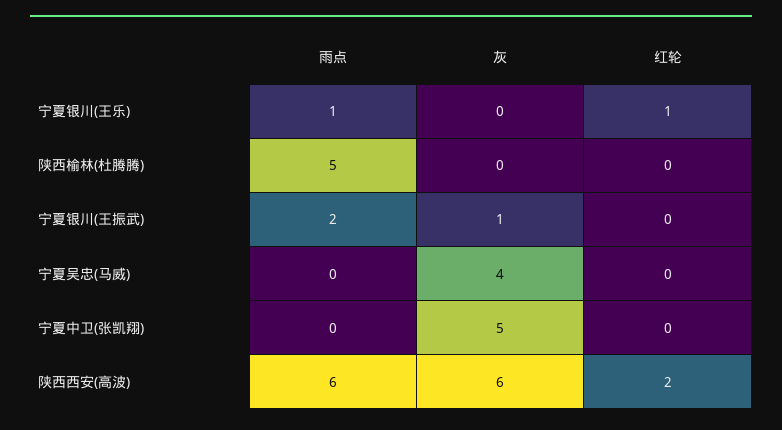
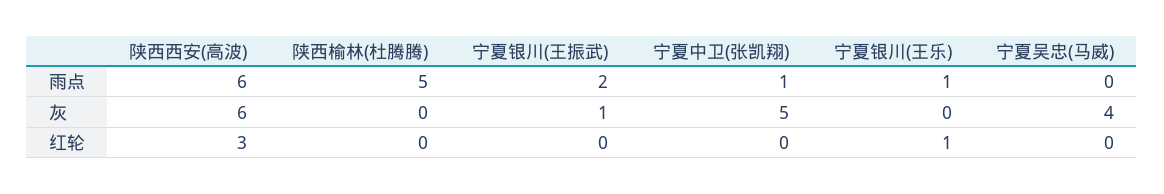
  {
    "雨点": {
      "宁夏银川(王乐)": 1,
      "陕西榆林(杜腾腾)": 5,
      "宁夏银川(王振武)": 2,
      "宁夏吴忠(马威)": 0,
-     "宁夏中卫(张凯翔)": 0,
+     "宁夏中卫(张凯翔)": 1,
      "陕西西安(高波)": 6
    },
    "灰": {
      "宁夏银川(王乐)": 0,
      "陕西榆林(杜腾腾)": 0,
      "宁夏银川(王振武)": 1,
      "宁夏吴忠(马威)": 4,
      "宁夏中卫(张凯翔)": 5,
      "陕西西安(高波)": 6
    },
    "红轮": {
      "宁夏银川(王乐)": 1,
      "陕西榆林(杜腾腾)": 0,
      "宁夏银川(王振武)": 0,
      "宁夏吴忠(马威)": 0,
      "宁夏中卫(张凯翔)": 0,
-     "陕西西安(高波)": 2
+     "陕西西安(高波)": 3
    }
  }

